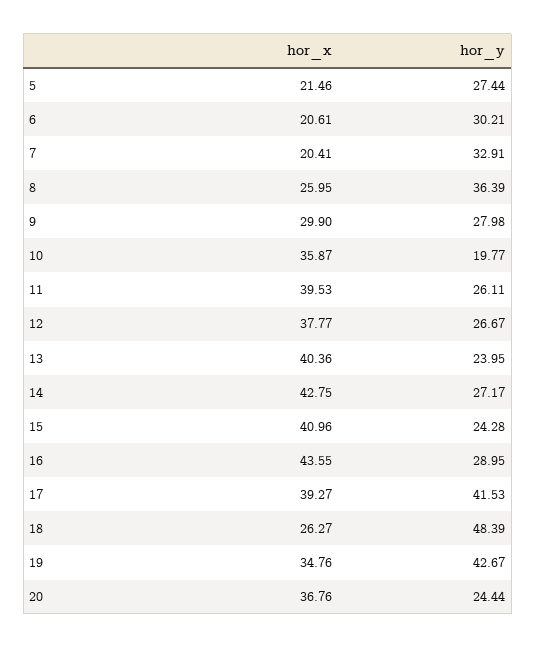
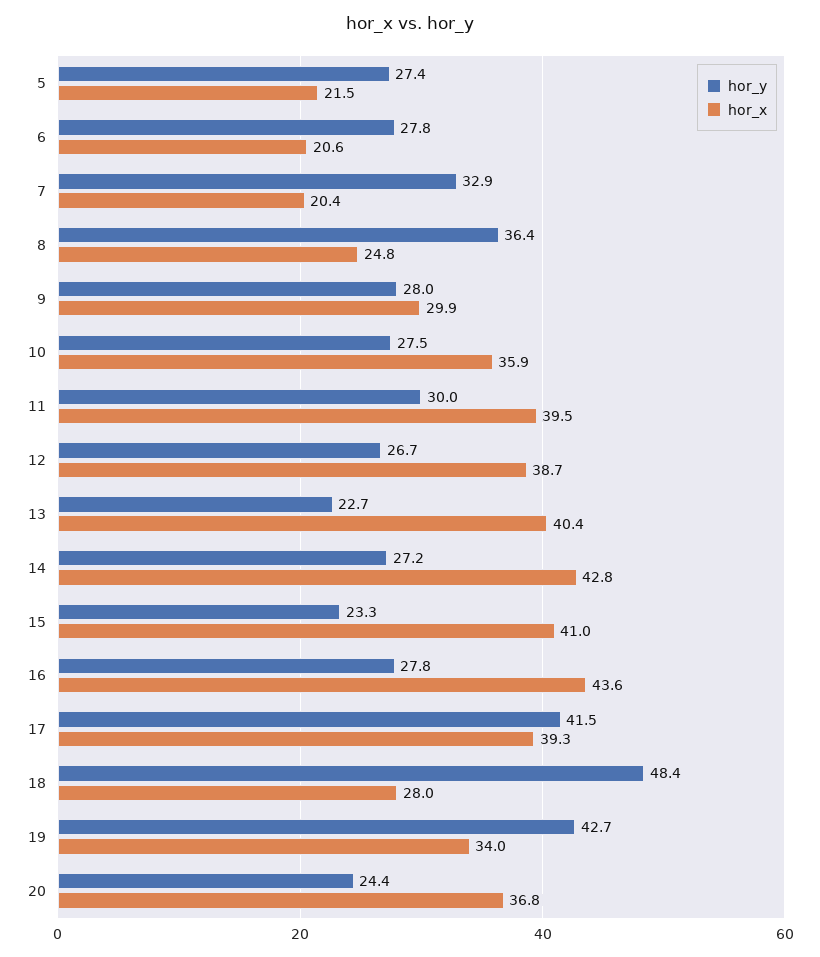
  {
    "hor_x": {
      "5": 21.46,
      "6": 20.61,
      "7": 20.41,
-     "8": 25.95,
+     "8": 24.8,
      "9": 29.9,
      "10": 35.87,
      "11": 39.53,
-     "12": 37.77,
+     "12": 38.7,
      "13": 40.36,
      "14": 42.75,
      "15": 40.96,
      "16": 43.55,
      "17": 39.27,
-     "18": 26.27,
+     "18": 28,
-     "19": 34.76,
+     "19": 34,
      "20": 36.76
    },
    "hor_y": {
      "5": 27.44,
-     "6": 30.21,
+     "6": 27.8,
      "7": 32.91,
      "8": 36.39,
      "9": 27.98,
-     "10": 19.77,
+     "10": 27.5,
-     "11": 26.11,
+     "11": 30,
      "12": 26.67,
-     "13": 23.95,
+     "13": 22.7,
      "14": 27.17,
-     "15": 24.28,
+     "15": 23.3,
-     "16": 28.95,
+     "16": 27.8,
      "17": 41.53,
      "18": 48.39,
      "19": 42.67,
      "20": 24.44
    }
  }

